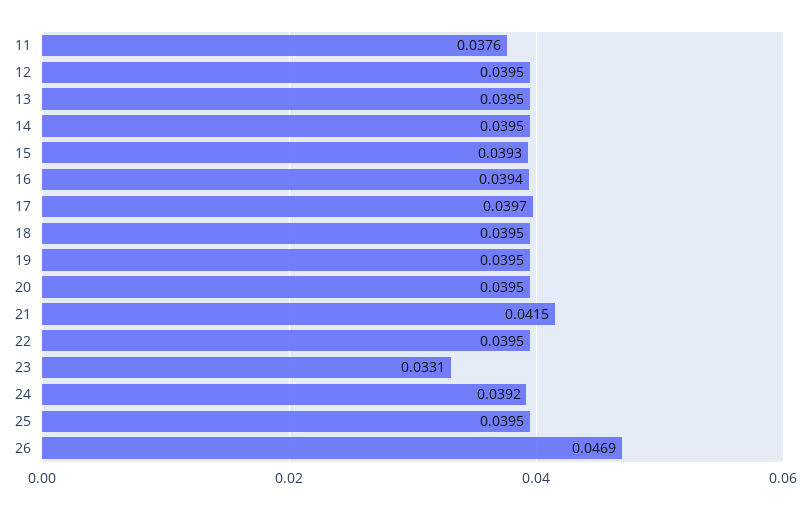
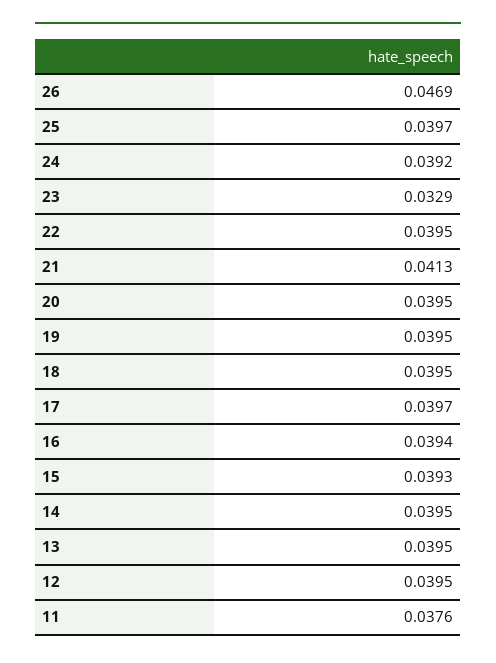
  {
    "11": 0.0376,
    "12": 0.0395,
    "13": 0.0395,
    "14": 0.0395,
    "15": 0.0393,
    "16": 0.0394,
    "17": 0.0397,
    "18": 0.0395,
    "19": 0.0395,
    "20": 0.0395,
-   "21": 0.0415,
+   "21": 0.0413,
    "22": 0.0395,
-   "23": 0.0331,
+   "23": 0.0329,
    "24": 0.0392,
-   "25": 0.0395,
+   "25": 0.0397,
    "26": 0.0469
  }

